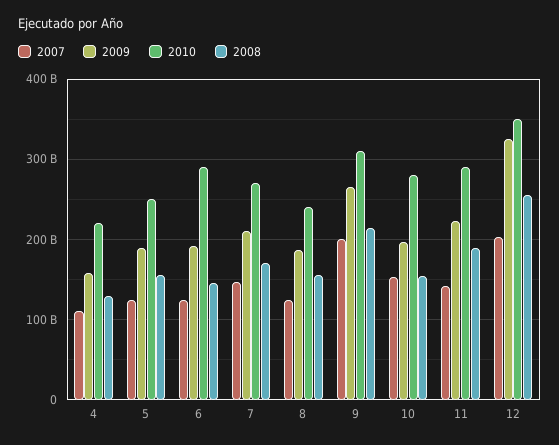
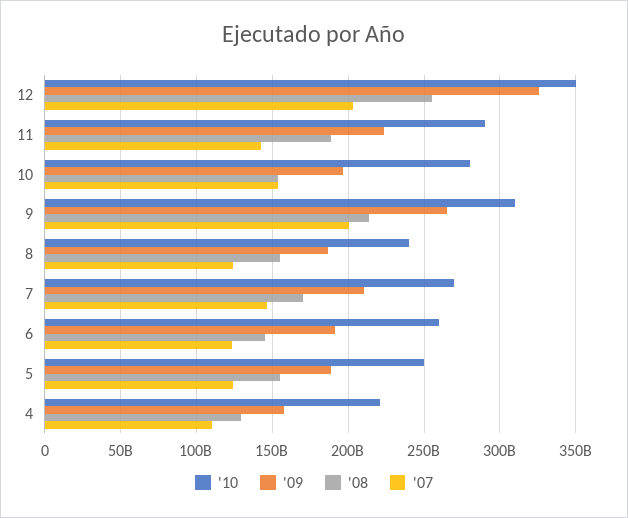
  {
    "2007": {
      "4": 110000000000,
      "5": 125000000000,
      "6": 125000000000,
      "7": 145000000000,
      "8": 125000000000,
      "9": 200000000000,
      "10": 155000000000,
      "11": 140000000000,
      "12": 205000000000
    },
    "2009": {
      "4": 160000000000,
      "5": 190000000000,
      "6": 190000000000,
      "7": 210000000000,
      "8": 185000000000,
      "9": 265000000000,
      "10": 195000000000,
      "11": 225000000000,
      "12": 325000000000
    },
    "2010": {
      "4": 220000000000,
      "5": 250000000000,
-     "6": 290000000000,
+     "6": 260000000000,
      "7": 270000000000,
      "8": 240000000000,
      "9": 310000000000,
      "10": 280000000000,
      "11": 290000000000,
      "12": 350000000000
    },
    "2008": {
      "4": 130000000000,
      "5": 155000000000,
      "6": 145000000000,
      "7": 170000000000,
      "8": 155000000000,
      "9": 215000000000,
      "10": 155000000000,
      "11": 190000000000,
      "12": 255000000000
    }
  }

